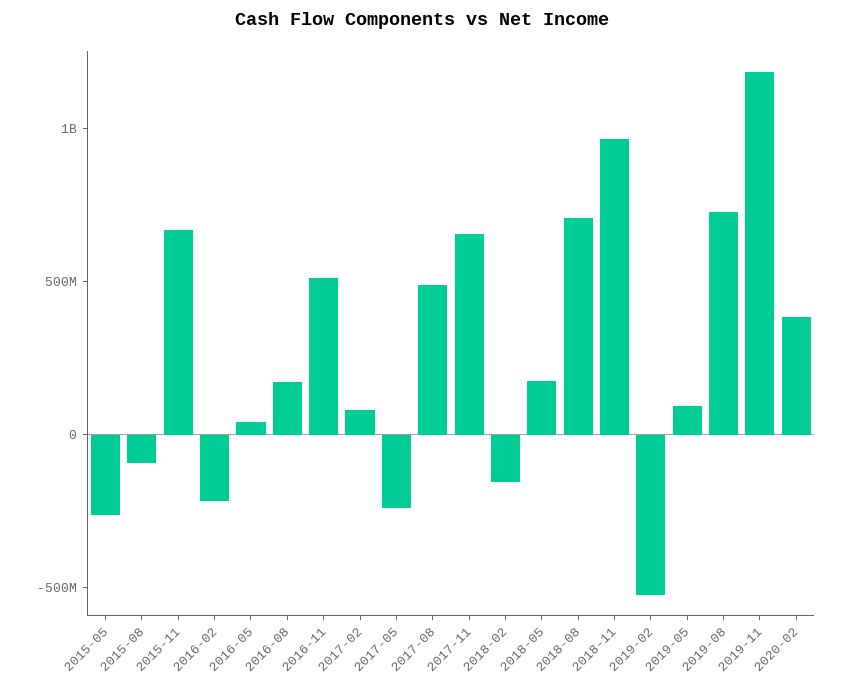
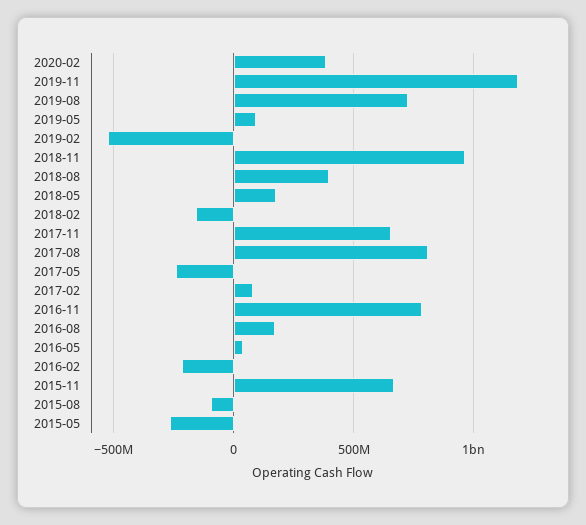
  {
    "2015-05": -250000000,
    "2015-08": -100000000,
    "2015-11": 650000000,
    "2016-02": -200000000,
    "2016-05": 50000000,
    "2016-08": 150000000,
-   "2016-11": 500000000,
+   "2016-11": 800000000,
    "2017-02": 100000000,
    "2017-05": -250000000,
-   "2017-08": 500000000,
+   "2017-08": 800000000,
    "2017-11": 650000000,
    "2018-02": -150000000,
    "2018-05": 200000000,
-   "2018-08": 700000000,
+   "2018-08": 400000000,
    "2018-11": 950000000,
    "2019-02": -500000000,
    "2019-05": 100000000,
    "2019-08": 750000000,
    "2019-11": 1200000000,
    "2020-02": 400000000
  }

